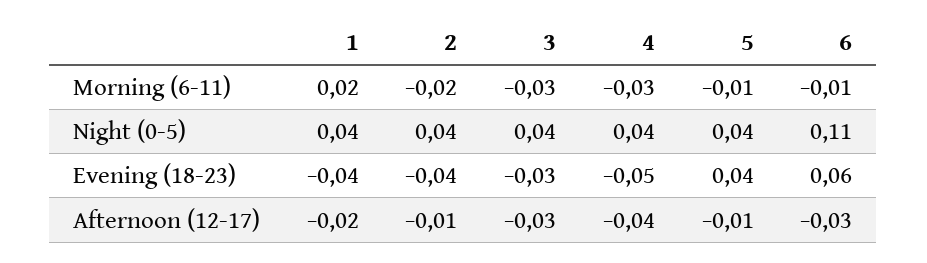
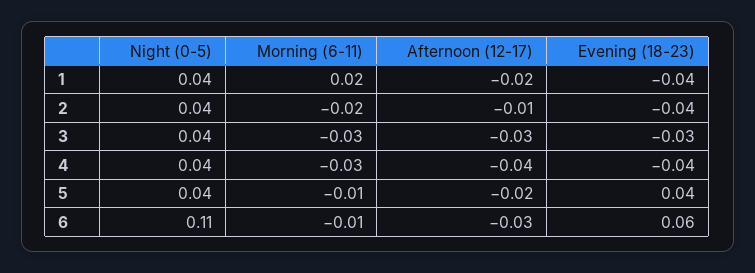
  {
    "1": {
      "Morning (6-11)": 0.02,
      "Night (0-5)": 0.04,
      "Evening (18-23)": -0.04,
      "Afternoon (12-17)": -0.02
    },
    "2": {
      "Morning (6-11)": -0.02,
      "Night (0-5)": 0.04,
      "Evening (18-23)": -0.04,
      "Afternoon (12-17)": -0.01
    },
    "3": {
      "Morning (6-11)": -0.03,
      "Night (0-5)": 0.04,
      "Evening (18-23)": -0.03,
      "Afternoon (12-17)": -0.03
    },
    "4": {
      "Morning (6-11)": -0.03,
      "Night (0-5)": 0.04,
-     "Evening (18-23)": -0.05,
+     "Evening (18-23)": -0.04,
      "Afternoon (12-17)": -0.04
    },
    "5": {
      "Morning (6-11)": -0.01,
      "Night (0-5)": 0.04,
      "Evening (18-23)": 0.04,
-     "Afternoon (12-17)": -0.01
+     "Afternoon (12-17)": -0.02
    },
    "6": {
      "Morning (6-11)": -0.01,
      "Night (0-5)": 0.11,
      "Evening (18-23)": 0.06,
      "Afternoon (12-17)": -0.03
    }
  }

